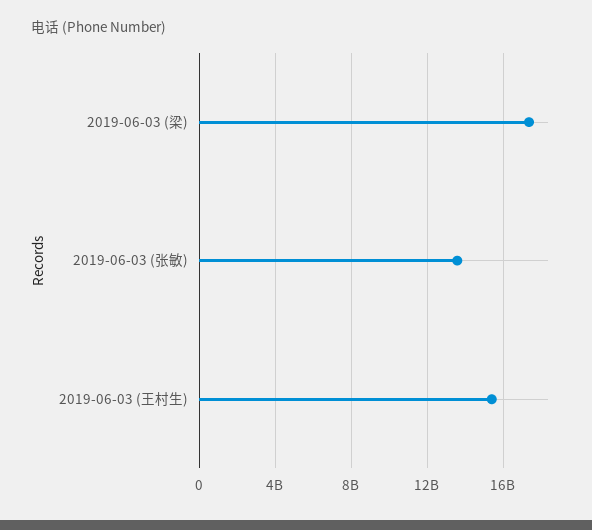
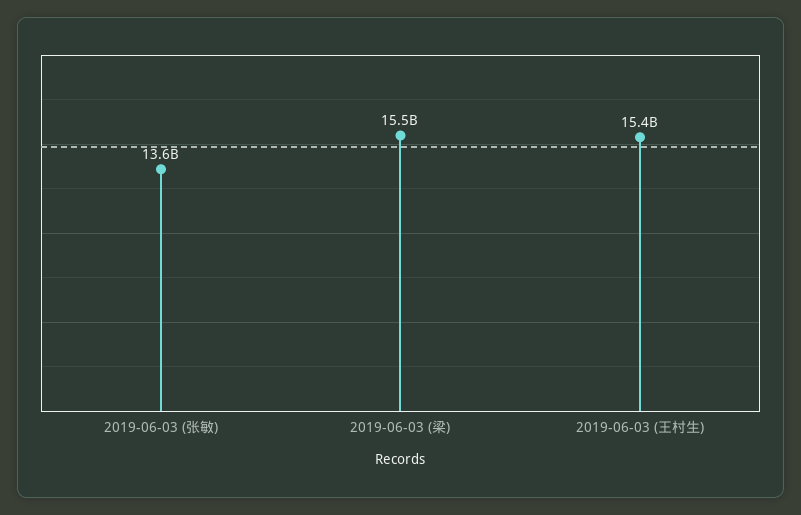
  {
-   "2019-06-03 (梁)": 17500000000,
+   "2019-06-03 (梁)": 15500000000,
    "2019-06-03 (张敏)": 13600000000,
    "2019-06-03 (王村生)": 15400000000
  }

